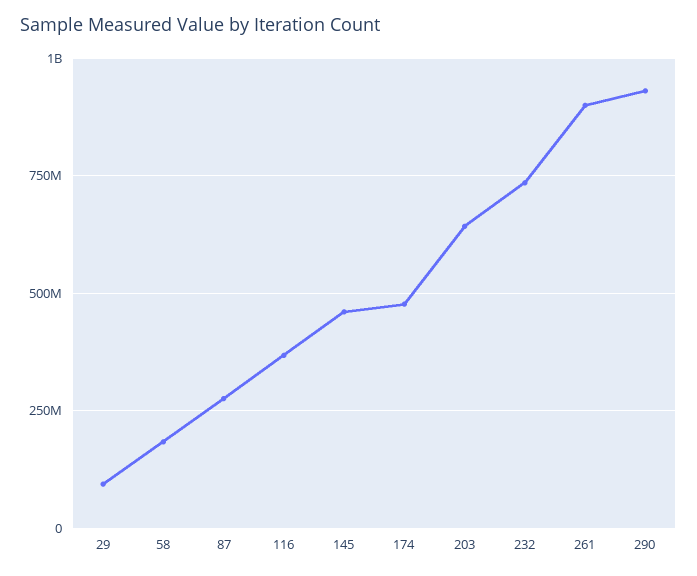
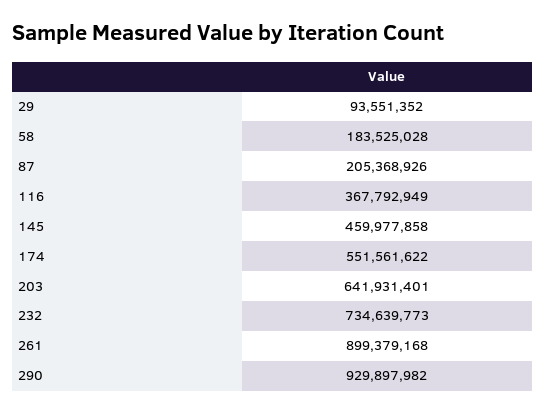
  {
    "29": 93551352,
    "58": 183525028,
-   "87": 275000000,
+   "87": 205368926,
    "116": 367792949,
    "145": 459977858,
-   "174": 475000000,
+   "174": 551561622,
    "203": 641931401,
    "232": 734639773,
    "261": 899379168,
    "290": 929897982
  }

